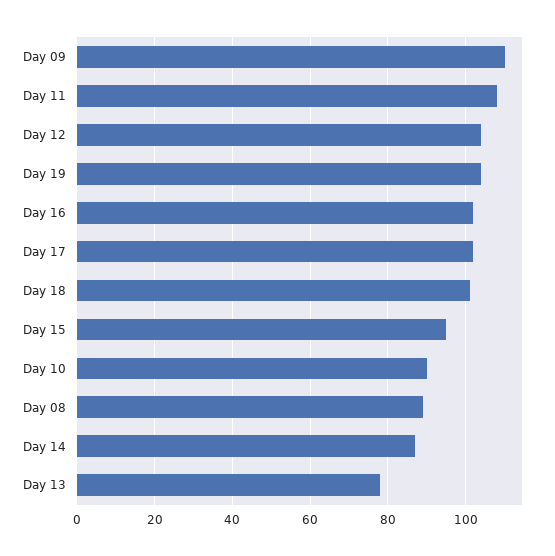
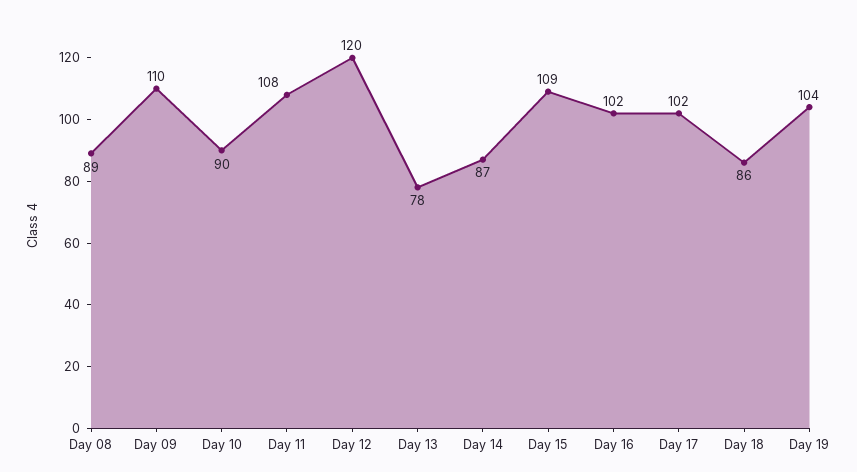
  {
    "Day 09": 110,
    "Day 11": 108,
-   "Day 12": 105,
+   "Day 12": 120,
    "Day 19": 104,
    "Day 16": 102,
    "Day 17": 102,
-   "Day 18": 100,
+   "Day 18": 86,
-   "Day 15": 95,
+   "Day 15": 109,
    "Day 10": 90,
    "Day 08": 89,
    "Day 14": 87,
    "Day 13": 78
  }

